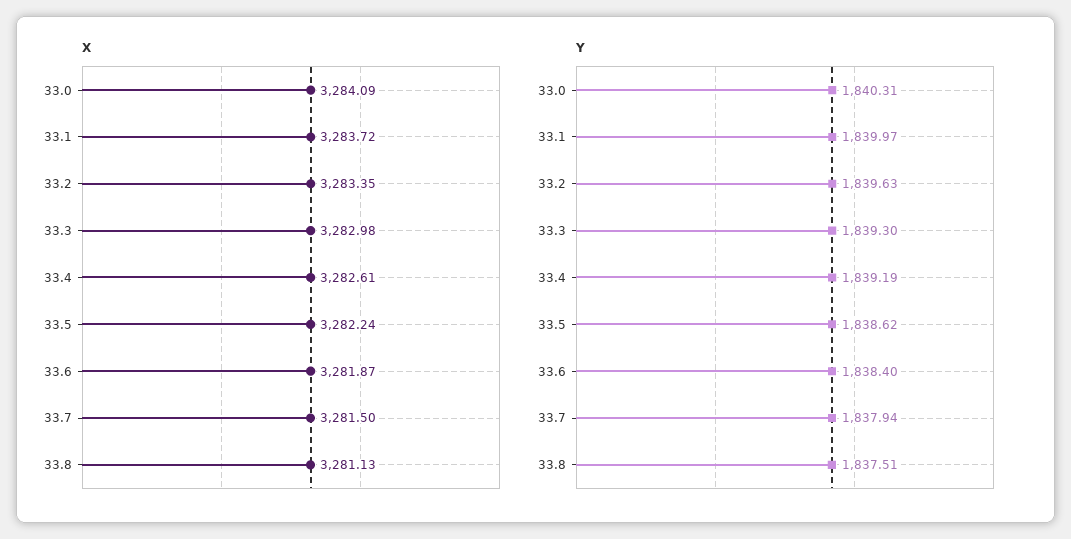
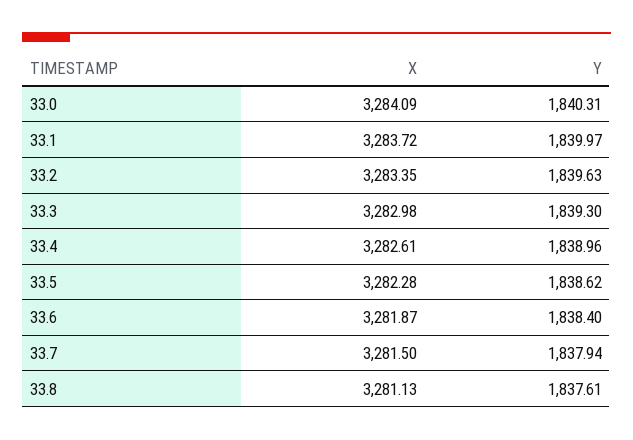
  {
    "X": {
      "33.0": 3284.09,
      "33.1": 3283.72,
      "33.2": 3283.35,
      "33.3": 3282.98,
      "33.4": 3282.61,
-     "33.5": 3282.24,
+     "33.5": 3282.28,
      "33.6": 3281.87,
      "33.7": 3281.5,
      "33.8": 3281.13
    },
    "Y": {
      "33.0": 1840.31,
      "33.1": 1839.97,
      "33.2": 1839.63,
      "33.3": 1839.3,
-     "33.4": 1839.19,
+     "33.4": 1838.96,
      "33.5": 1838.62,
      "33.6": 1838.4,
      "33.7": 1837.94,
-     "33.8": 1837.51
+     "33.8": 1837.61
    }
  }

